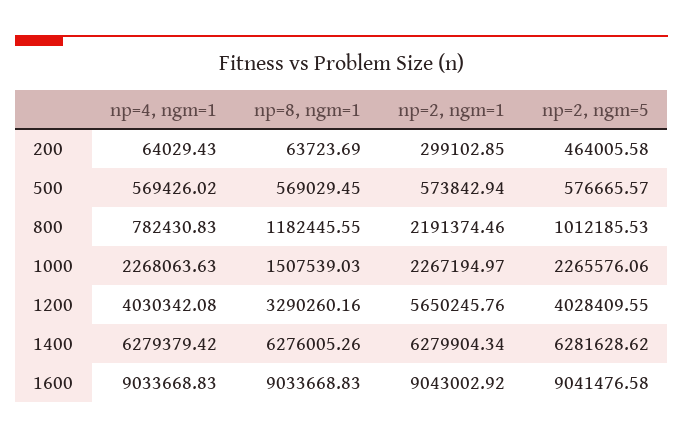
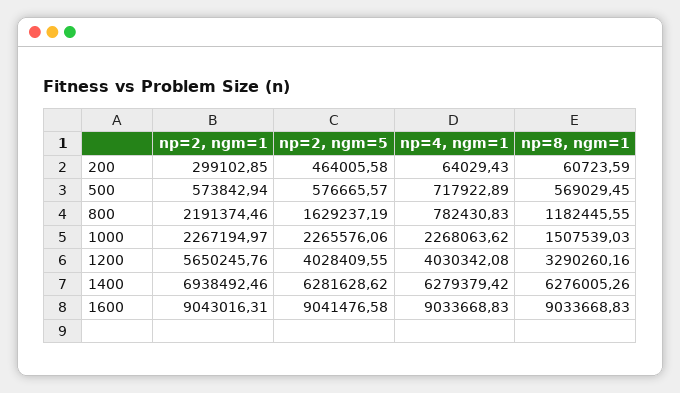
  {
    "np=4, ngm=1": {
      "200": 64029.43,
-     "500": 569426.02,
+     "500": 717922.89,
      "800": 782430.83,
-     "1000": 2268063.63,
+     "1000": 2268063.62,
      "1200": 4030342.08,
      "1400": 6279379.42,
      "1600": 9033668.83
    },
    "np=8, ngm=1": {
-     "200": 63723.69,
+     "200": 60723.59,
      "500": 569029.45,
      "800": 1182445.55,
      "1000": 1507539.03,
      "1200": 3290260.16,
      "1400": 6276005.26,
      "1600": 9033668.83
    },
    "np=2, ngm=1": {
      "200": 299102.85,
      "500": 573842.94,
      "800": 2191374.46,
      "1000": 2267194.97,
      "1200": 5650245.76,
-     "1400": 6279904.34,
+     "1400": 6938492.46,
-     "1600": 9043002.92
+     "1600": 9043016.31
    },
    "np=2, ngm=5": {
      "200": 464005.58,
      "500": 576665.57,
-     "800": 1012185.53,
+     "800": 1629237.19,
      "1000": 2265576.06,
      "1200": 4028409.55,
      "1400": 6281628.62,
      "1600": 9041476.58
    }
  }

